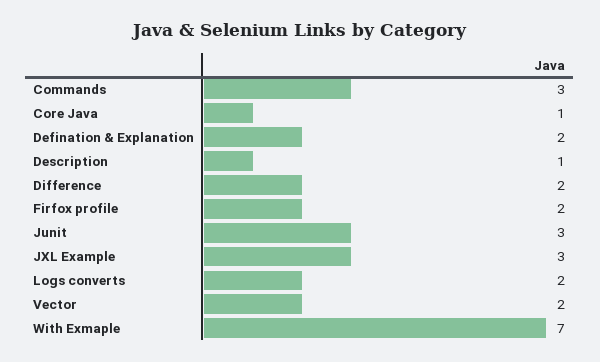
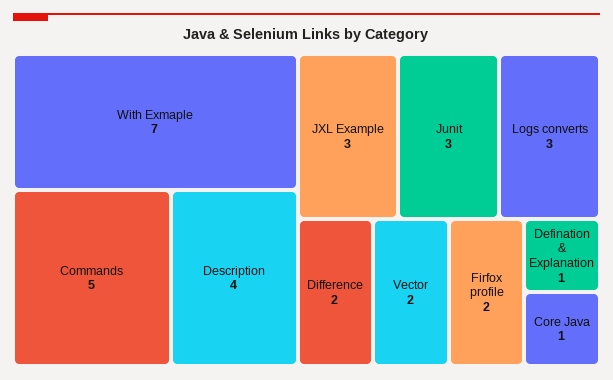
  {
-   "Commands": 3,
+   "Commands": 5,
    "Core Java": 1,
-   "Defination & Explanation": 2,
+   "Defination & Explanation": 1,
-   "Description": 1,
+   "Description": 4,
    "Difference": 2,
    "Firfox profile": 2,
    "Junit": 3,
    "JXL Example": 3,
-   "Logs converts": 2,
+   "Logs converts": 3,
    "Vector": 2,
    "With Exmaple": 7
  }

